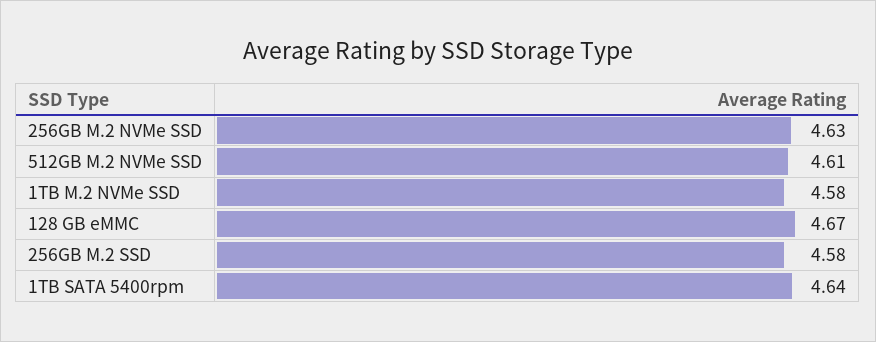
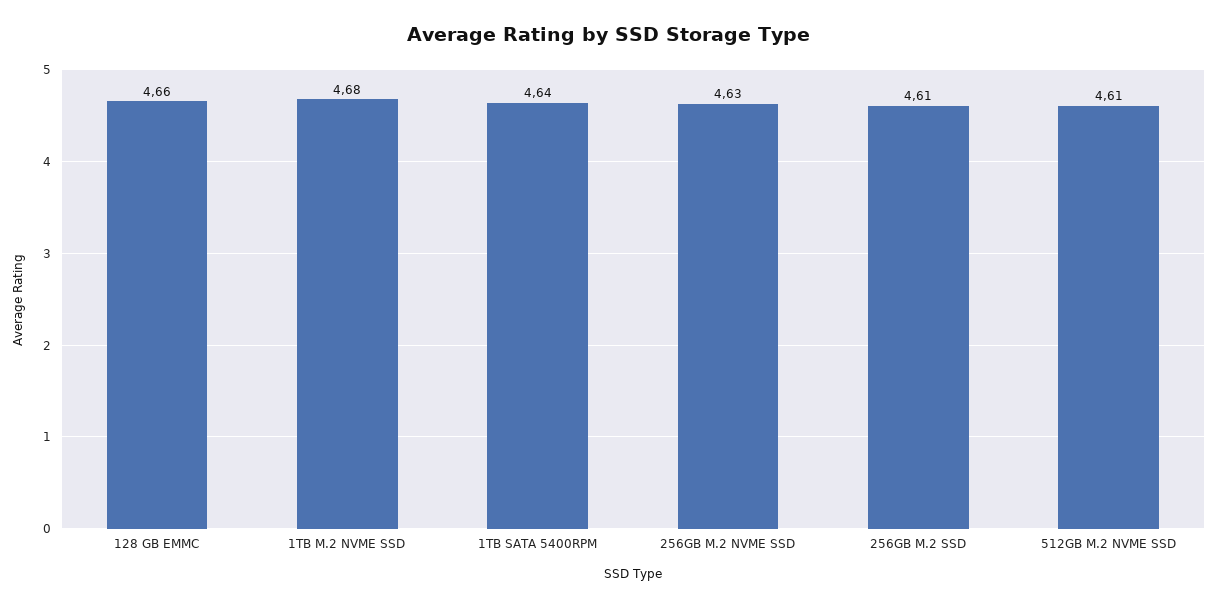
  {
    "256GB M.2 NVMe SSD": 4.63,
    "512GB M.2 NVMe SSD": 4.61,
-   "1TB M.2 NVMe SSD": 4.58,
+   "1TB M.2 NVMe SSD": 4.68,
-   "128 GB eMMC": 4.67,
+   "128 GB eMMC": 4.66,
-   "256GB M.2 SSD": 4.58,
+   "256GB M.2 SSD": 4.61,
    "1TB SATA 5400rpm": 4.64
  }

